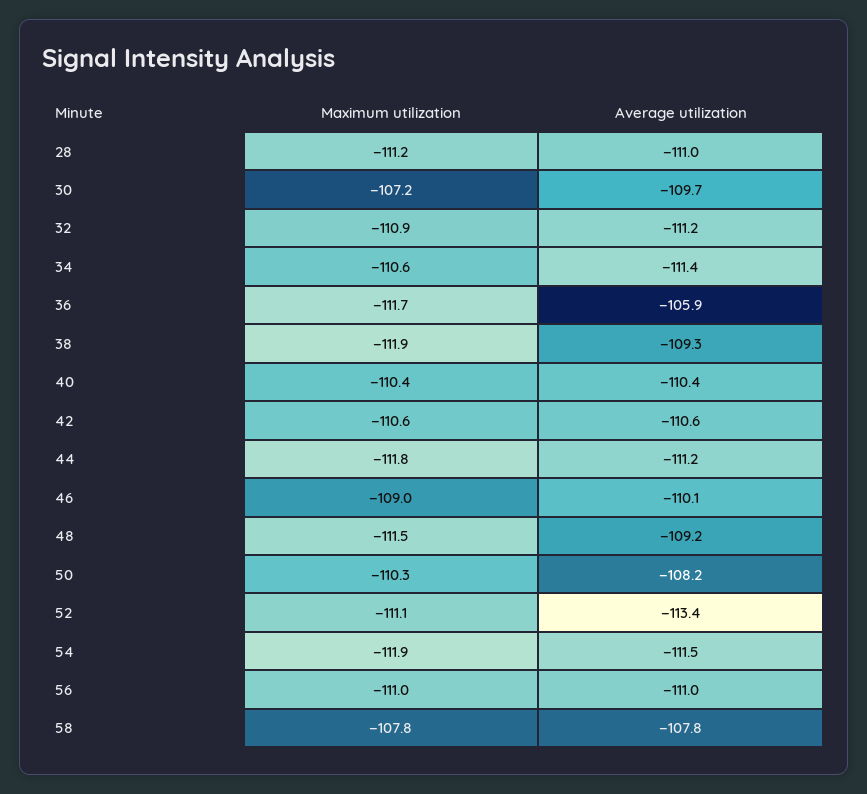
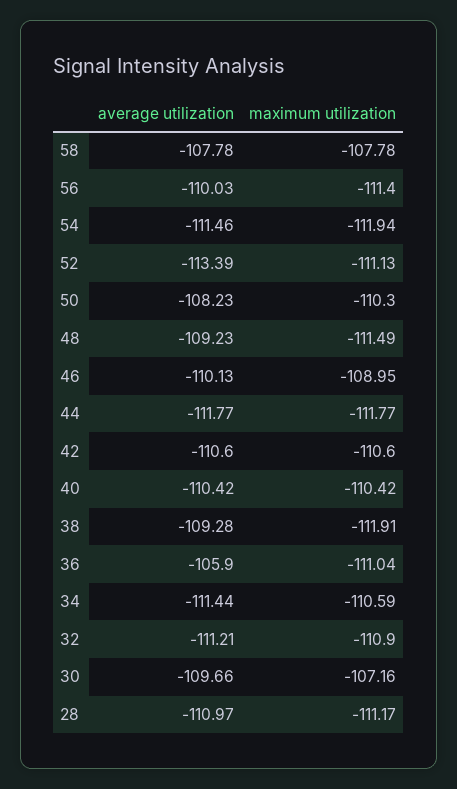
  {
    "Maximum utilization": {
      "28": -111.17,
      "30": -107.16,
      "32": -110.9,
      "34": -110.59,
-     "36": -111.7,
+     "36": -111.04,
      "38": -111.91,
      "40": -110.42,
      "42": -110.6,
      "44": -111.77,
      "46": -108.95,
      "48": -111.49,
      "50": -110.3,
      "52": -111.13,
      "54": -111.94,
-     "56": -111,
+     "56": -111.4,
      "58": -107.78
    },
    "Average utilization": {
      "28": -110.97,
      "30": -109.66,
      "32": -111.21,
      "34": -111.44,
      "36": -105.9,
      "38": -109.28,
      "40": -110.42,
      "42": -110.6,
-     "44": -111.2,
+     "44": -111.77,
      "46": -110.13,
      "48": -109.23,
      "50": -108.23,
      "52": -113.39,
      "54": -111.46,
-     "56": -111,
+     "56": -110.03,
      "58": -107.78
    }
  }

